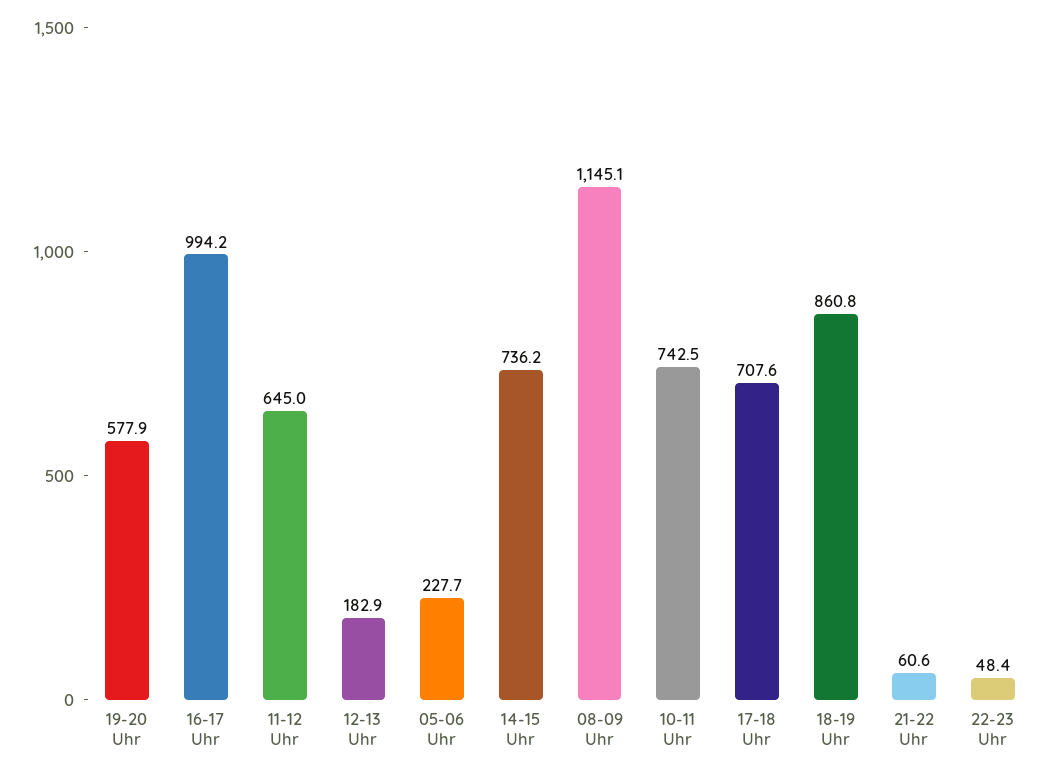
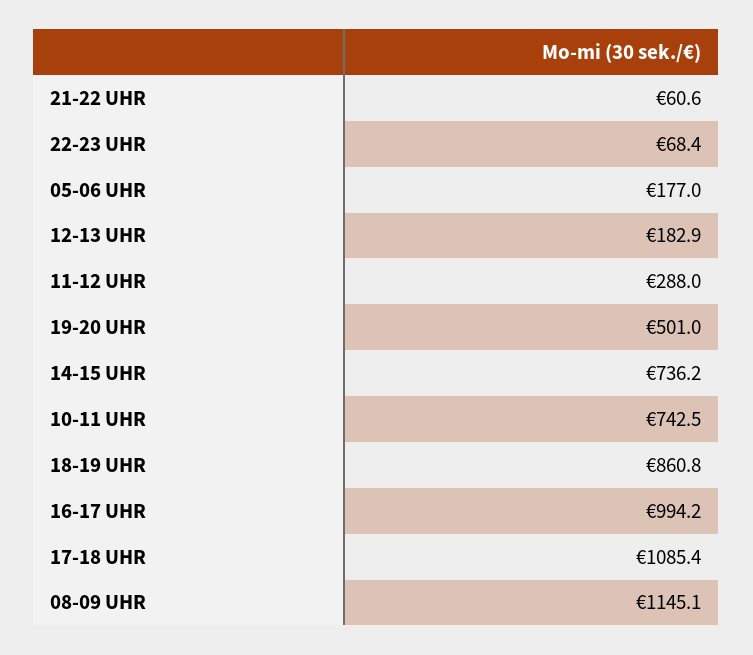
  {
-   "19-20 Uhr": 577.9,
+   "19-20 Uhr": 501,
    "16-17 Uhr": 994.2,
-   "11-12 Uhr": 645,
+   "11-12 Uhr": 288,
    "12-13 Uhr": 182.9,
-   "05-06 Uhr": 227.7,
+   "05-06 Uhr": 177,
    "14-15 Uhr": 736.2,
    "08-09 Uhr": 1145.1,
    "10-11 Uhr": 742.5,
-   "17-18 Uhr": 707.6,
+   "17-18 Uhr": 1085.4,
    "18-19 Uhr": 860.8,
    "21-22 Uhr": 60.6,
-   "22-23 Uhr": 48.4
+   "22-23 Uhr": 68.4
  }

